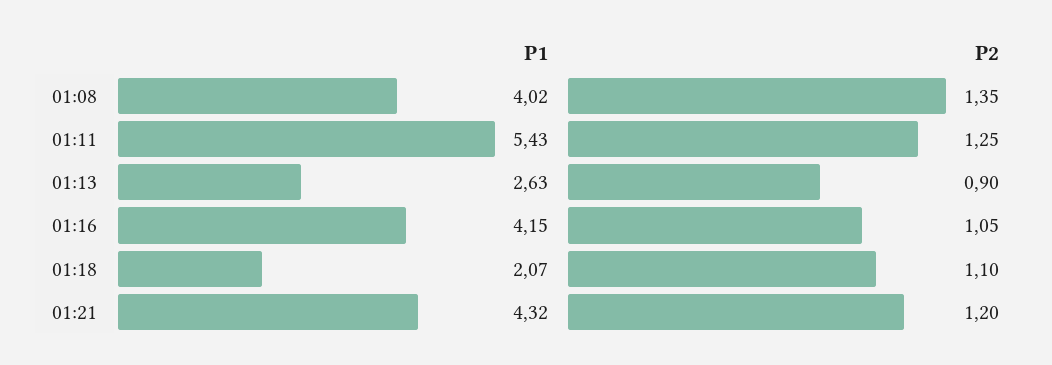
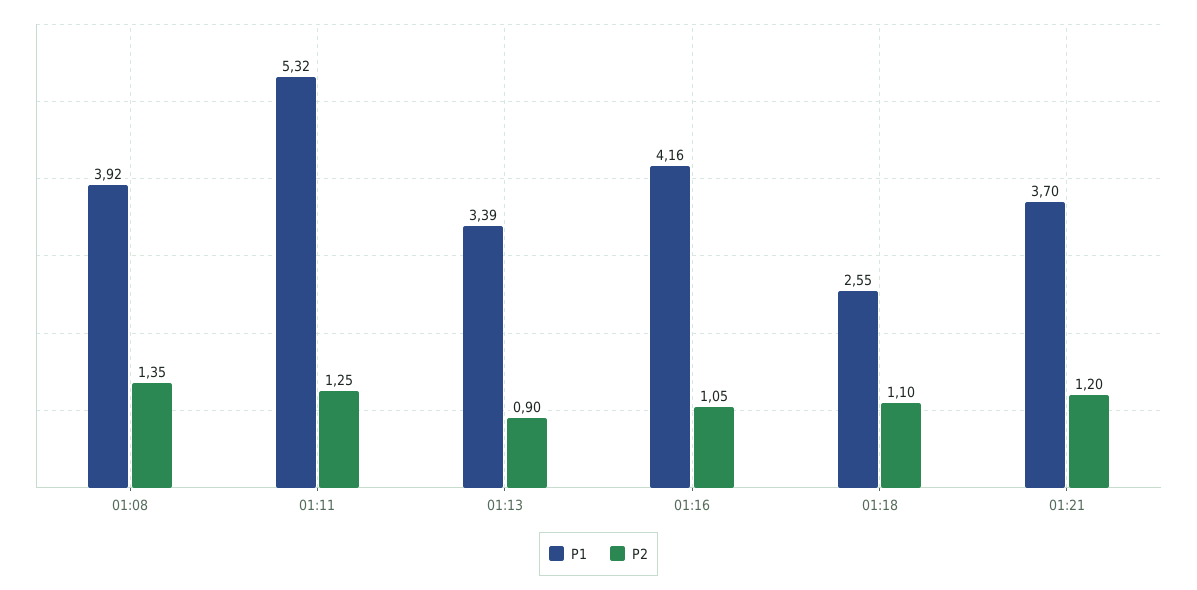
  {
    "P1": {
-     "01:08": 4.02,
+     "01:08": 3.92,
-     "01:11": 5.43,
+     "01:11": 5.32,
-     "01:13": 2.63,
+     "01:13": 3.39,
-     "01:16": 4.15,
+     "01:16": 4.16,
-     "01:18": 2.07,
+     "01:18": 2.55,
-     "01:21": 4.32
+     "01:21": 3.7
    },
    "P2": {
      "01:08": 1.35,
      "01:11": 1.25,
      "01:13": 0.9,
      "01:16": 1.05,
      "01:18": 1.1,
      "01:21": 1.2
    }
  }

